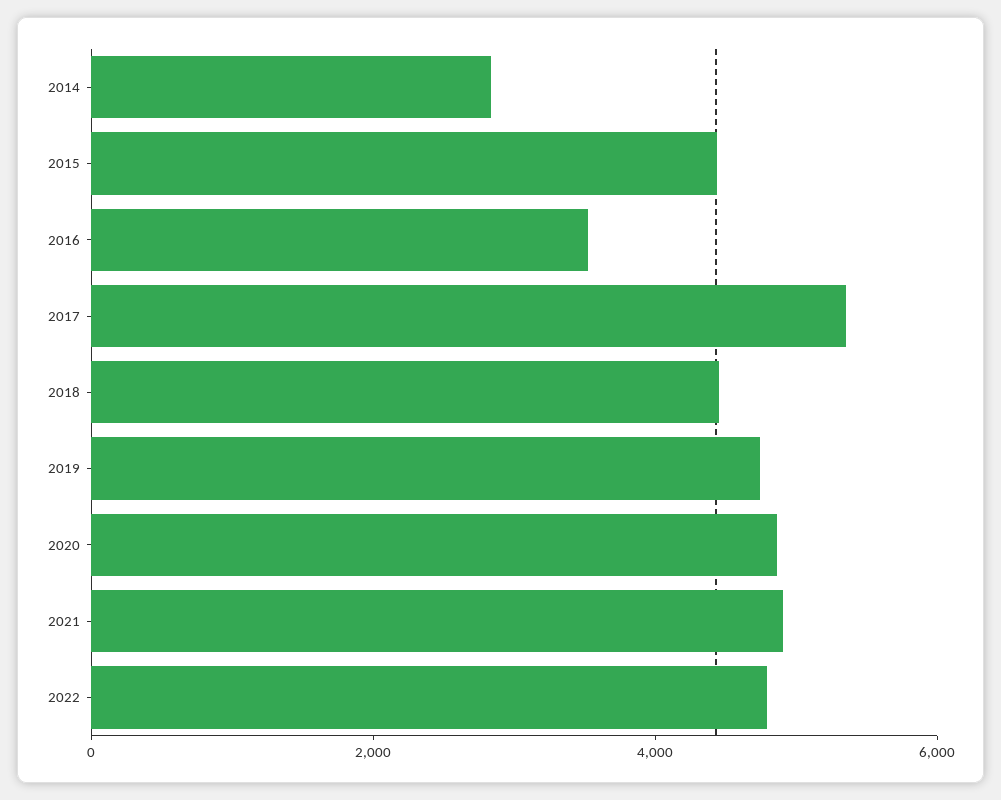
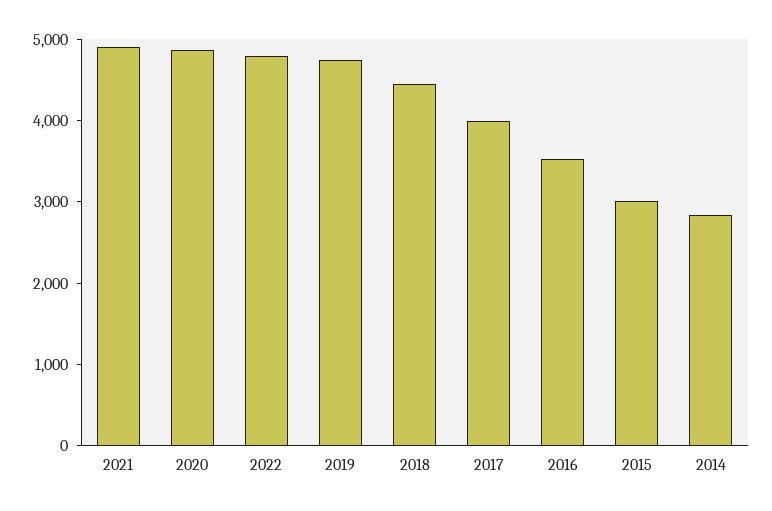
  {
    "2014": 2800,
-   "2015": 4500,
+   "2015": 3000,
    "2016": 3600,
-   "2017": 5500,
+   "2017": 4000,
    "2018": 4400,
    "2019": 4800,
    "2020": 4800,
    "2021": 5000,
    "2022": 4800
  }

